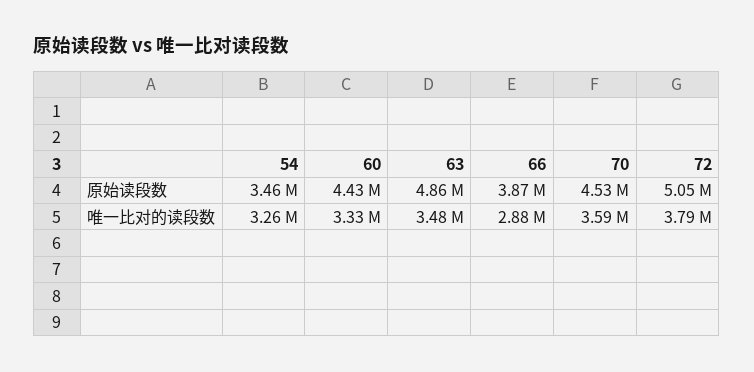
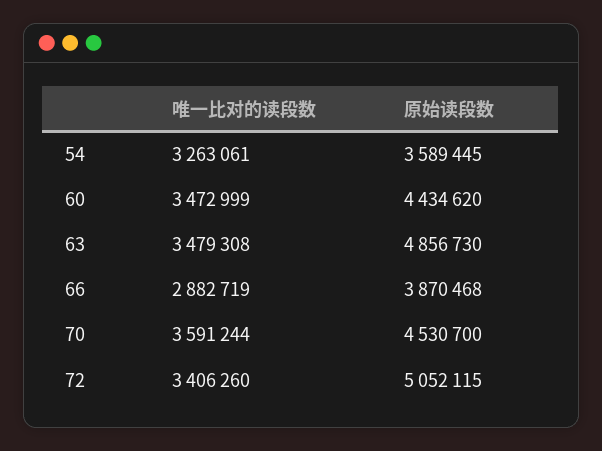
  {
    "54": {
-     "原始读段数": 3460000,
+     "原始读段数": 3589445,
      "唯一比对的读段数": 3263061
    },
    "60": {
      "原始读段数": 4434620,
-     "唯一比对的读段数": 3330000
+     "唯一比对的读段数": 3472999
    },
    "63": {
      "原始读段数": 4856730,
      "唯一比对的读段数": 3479308
    },
    "66": {
      "原始读段数": 3870468,
      "唯一比对的读段数": 2882719
    },
    "70": {
      "原始读段数": 4530700,
      "唯一比对的读段数": 3591244
    },
    "72": {
      "原始读段数": 5052115,
-     "唯一比对的读段数": 3790000
+     "唯一比对的读段数": 3406260
    }
  }

